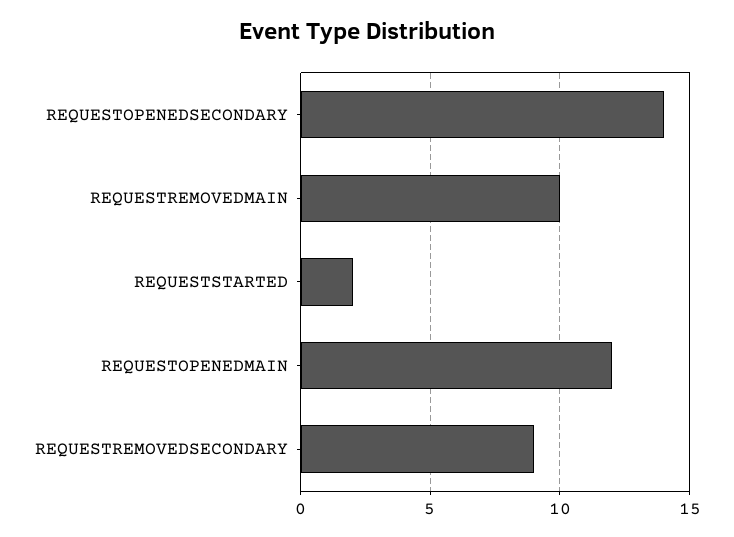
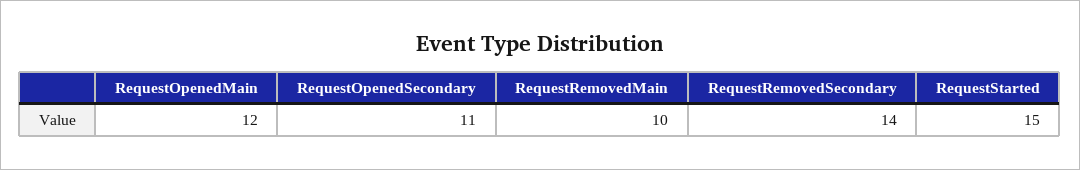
  {
-   "REQUESTOPENEDSECONDARY": 14,
+   "REQUESTOPENEDSECONDARY": 11,
    "REQUESTREMOVEDMAIN": 10,
-   "REQUESTSTARTED": 2,
+   "REQUESTSTARTED": 15,
    "REQUESTOPENEDMAIN": 12,
-   "REQUESTREMOVEDSECONDARY": 9
+   "REQUESTREMOVEDSECONDARY": 14
  }

